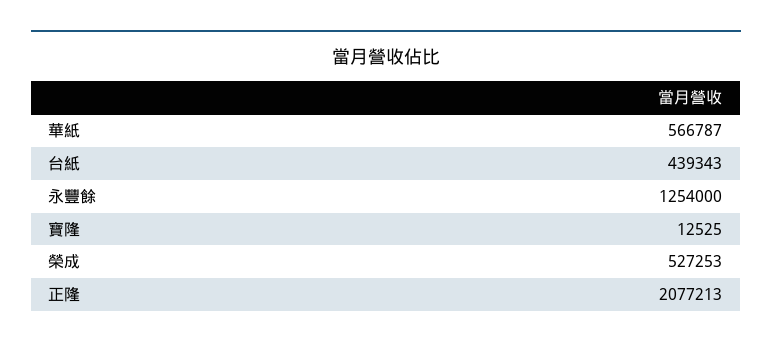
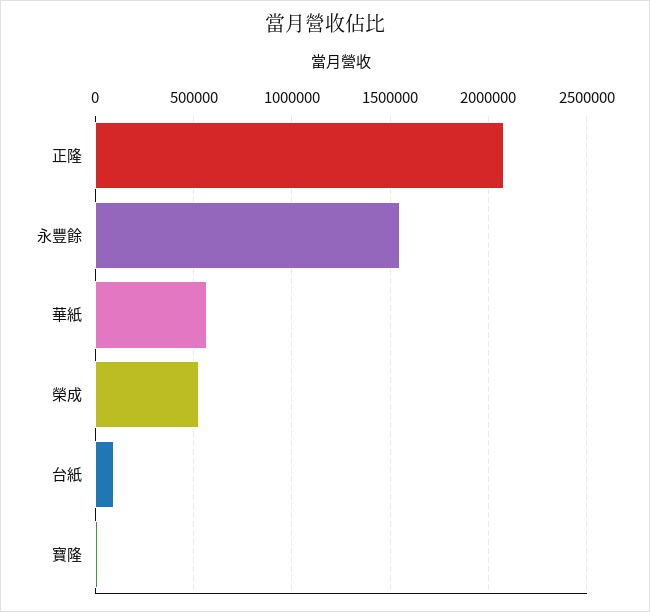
  {
    "華紙": 566787,
-   "台紙": 439343,
+   "台紙": 100000,
-   "永豐餘": 1254000,
+   "永豐餘": 1550000,
    "寶隆": 12525,
    "榮成": 527253,
    "正隆": 2077213
  }

